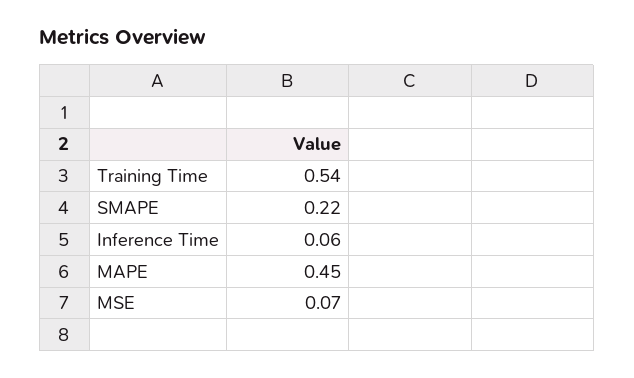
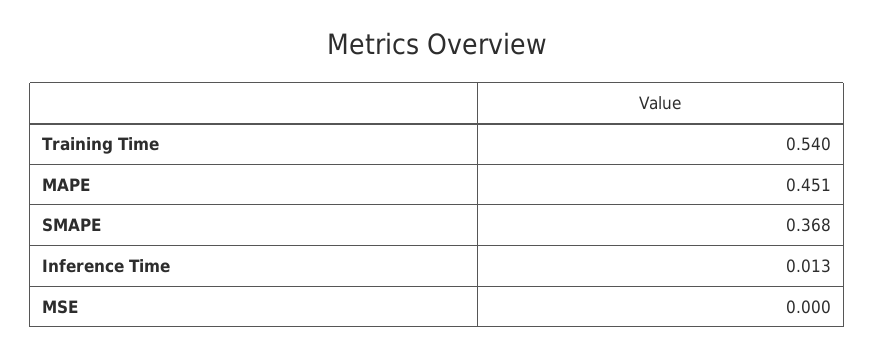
  {
    "Training Time": 0.54,
-   "SMAPE": 0.22,
+   "SMAPE": 0.368,
-   "Inference Time": 0.06,
+   "Inference Time": 0.013,
    "MAPE": 0.451,
-   "MSE": 0.07
+   "MSE": 0
  }

